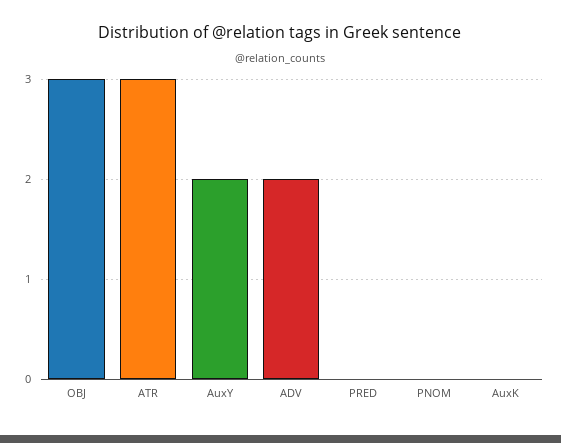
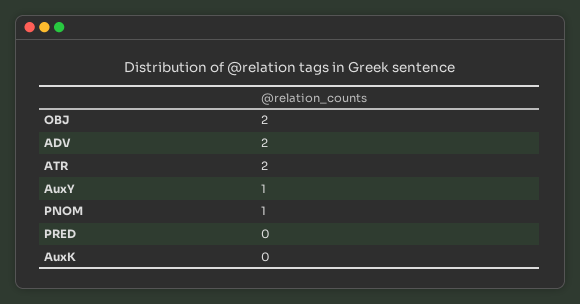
  {
-   "OBJ": 3,
+   "OBJ": 2,
-   "ATR": 3,
+   "ATR": 2,
-   "AuxY": 2,
+   "AuxY": 1,
    "ADV": 2,
    "PRED": 0,
-   "PNOM": 0,
+   "PNOM": 1,
    "AuxK": 0
  }

